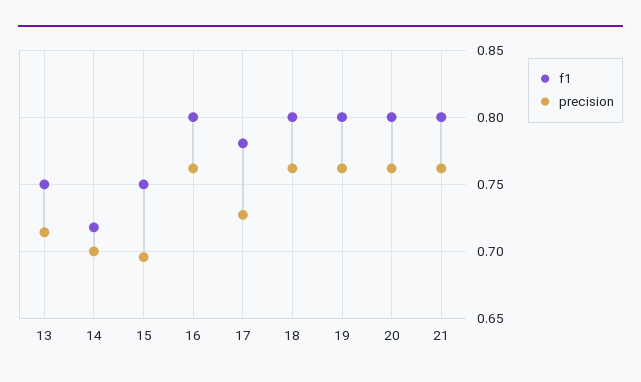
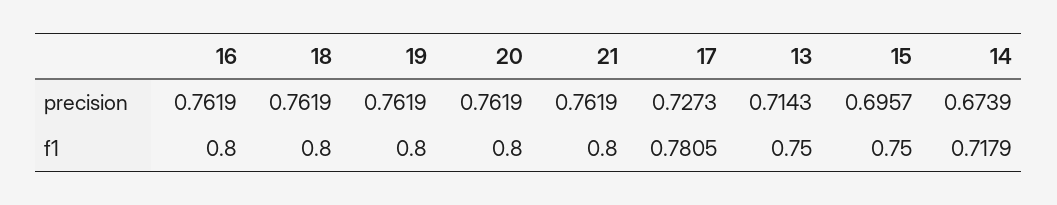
  {
    "f1": {
      "13": 0.75,
      "14": 0.7179,
      "15": 0.75,
      "16": 0.8,
      "17": 0.7805,
      "18": 0.8,
      "19": 0.8,
      "20": 0.8,
      "21": 0.8
    },
    "precision": {
      "13": 0.7143,
-     "14": 0.7,
+     "14": 0.6739,
      "15": 0.6957,
      "16": 0.7619,
      "17": 0.7273,
      "18": 0.7619,
      "19": 0.7619,
      "20": 0.7619,
      "21": 0.7619
    }
  }

